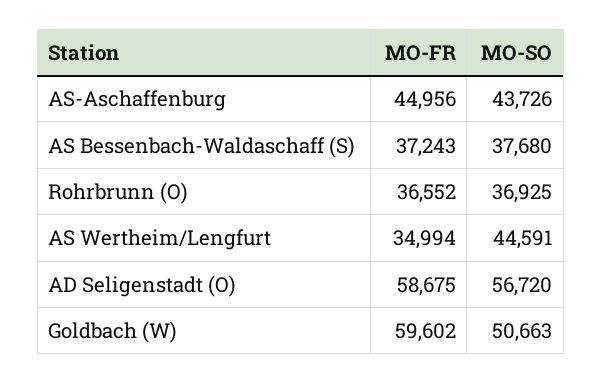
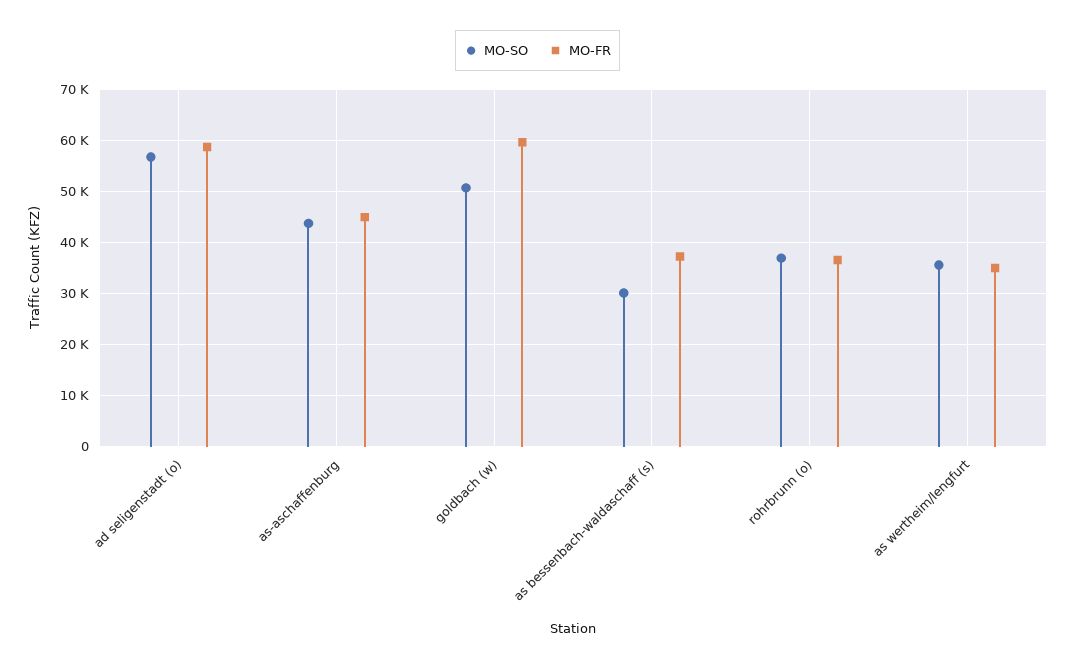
  {
    "MO-FR": {
      "AS-Aschaffenburg": 44956,
      "AS Bessenbach-Waldaschaff (S)": 37243,
      "Rohrbrunn (O)": 36552,
      "AS Wertheim/Lengfurt": 34994,
      "AD Seligenstadt (O)": 58675,
      "Goldbach (W)": 59602
    },
    "MO-SO": {
      "AS-Aschaffenburg": 43726,
-     "AS Bessenbach-Waldaschaff (S)": 37680,
+     "AS Bessenbach-Waldaschaff (S)": 30000,
      "Rohrbrunn (O)": 36925,
-     "AS Wertheim/Lengfurt": 44591,
+     "AS Wertheim/Lengfurt": 36000,
      "AD Seligenstadt (O)": 56720,
      "Goldbach (W)": 50663
    }
  }

